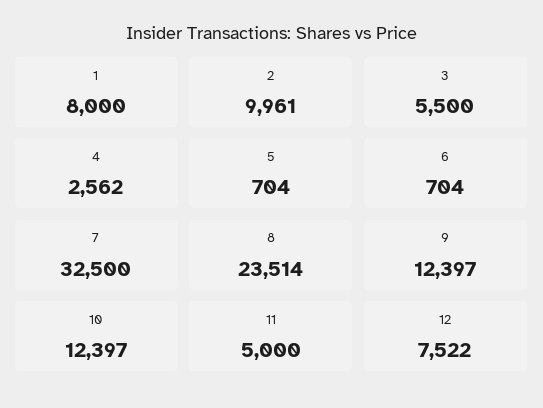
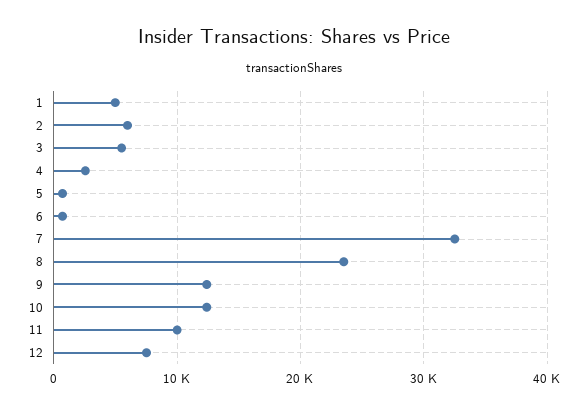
  {
-   "1": 8000,
+   "1": 5000,
-   "2": 9961,
+   "2": 6000,
    "3": 5500,
    "4": 2562,
    "5": 704,
    "6": 704,
    "7": 32500,
    "8": 23514,
    "9": 12397,
    "10": 12397,
-   "11": 5000,
+   "11": 10000,
    "12": 7522
  }

